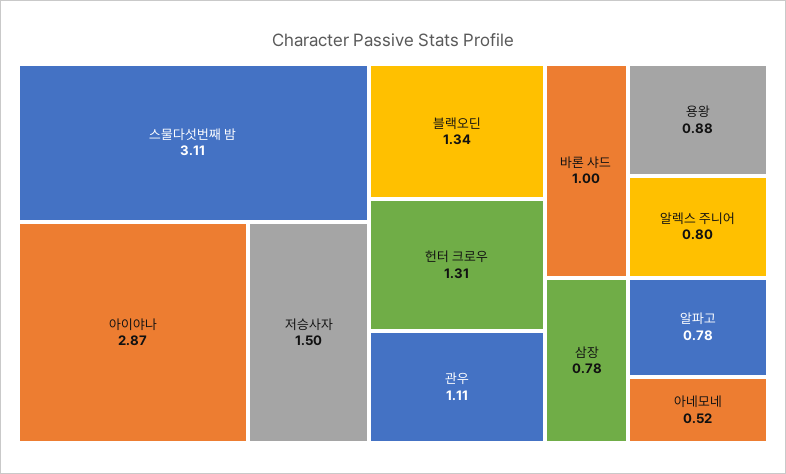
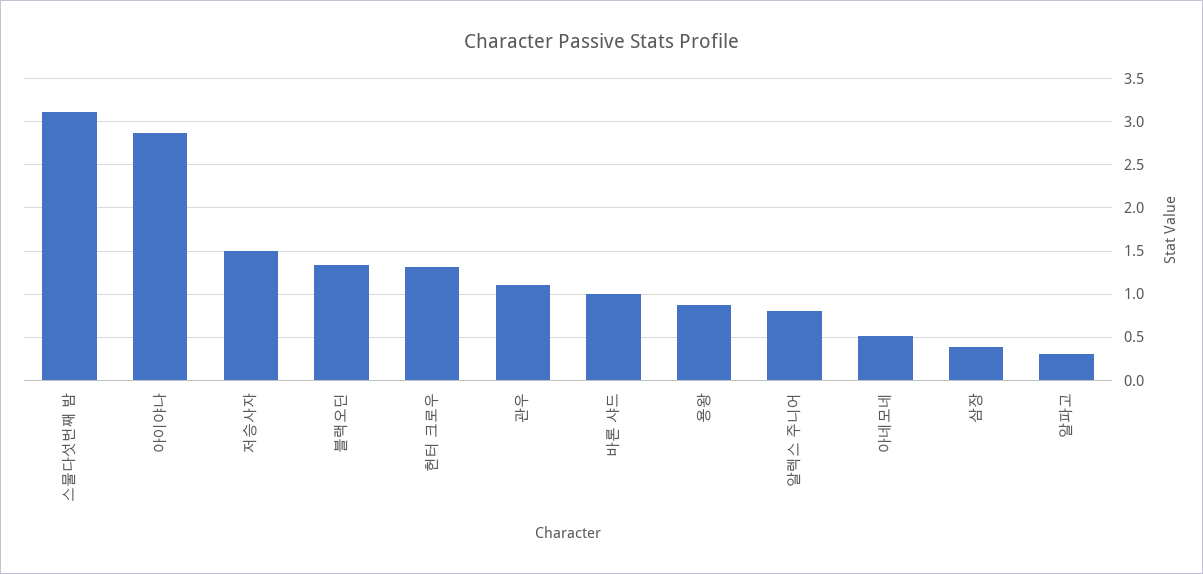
  {
    "스물다섯번째 밤": 3.11,
    "아이야나": 2.87,
    "저승사자": 1.5,
    "블랙오딘": 1.34,
    "헌터 크로우": 1.31,
    "관우": 1.11,
    "바론 샤드": 1,
    "용왕": 0.88,
    "알렉스 주니어": 0.8,
-   "삼장": 0.78,
+   "삼장": 0.4,
-   "알파고": 0.78,
+   "알파고": 0.3,
    "아네모네": 0.52
  }

